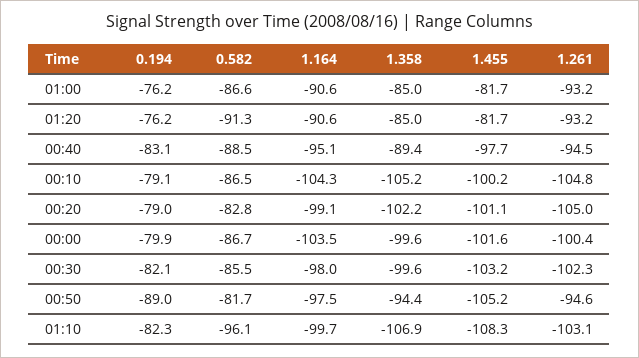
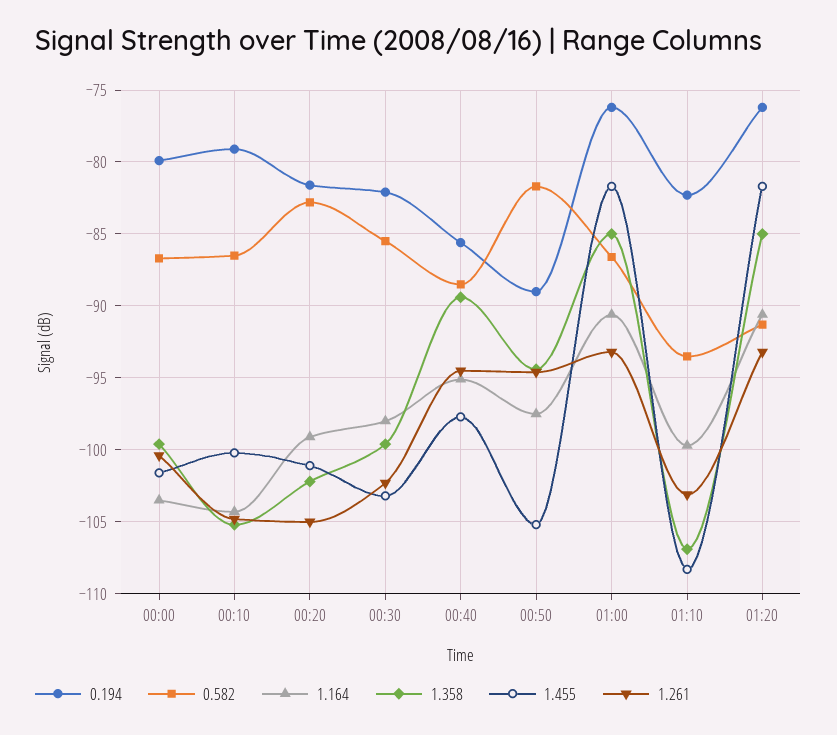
  {
    "0.194": {
      "01:00": -76.2,
      "01:20": -76.2,
-     "00:40": -83.1,
+     "00:40": -85.5,
      "00:10": -79.1,
-     "00:20": -79,
+     "00:20": -81.5,
      "00:00": -79.9,
      "00:30": -82.1,
      "00:50": -89,
      "01:10": -82.3
    },
    "0.582": {
      "01:00": -86.6,
      "01:20": -91.3,
      "00:40": -88.5,
      "00:10": -86.5,
      "00:20": -82.8,
      "00:00": -86.7,
      "00:30": -85.5,
      "00:50": -81.7,
-     "01:10": -96.1
+     "01:10": -93.5
    },
    "1.164": {
      "01:00": -90.6,
      "01:20": -90.6,
      "00:40": -95.1,
      "00:10": -104.3,
      "00:20": -99.1,
      "00:00": -103.5,
      "00:30": -98,
      "00:50": -97.5,
      "01:10": -99.7
    },
    "1.358": {
      "01:00": -85,
      "01:20": -85,
      "00:40": -89.4,
      "00:10": -105.2,
      "00:20": -102.2,
      "00:00": -99.6,
      "00:30": -99.6,
      "00:50": -94.4,
      "01:10": -106.9
    },
    "1.455": {
      "01:00": -81.7,
      "01:20": -81.7,
      "00:40": -97.7,
      "00:10": -100.2,
      "00:20": -101.1,
      "00:00": -101.6,
      "00:30": -103.2,
      "00:50": -105.2,
      "01:10": -108.3
    },
    "1.261": {
      "01:00": -93.2,
      "01:20": -93.2,
      "00:40": -94.5,
      "00:10": -104.8,
      "00:20": -105,
      "00:00": -100.4,
      "00:30": -102.3,
      "00:50": -94.6,
      "01:10": -103.1
    }
  }

